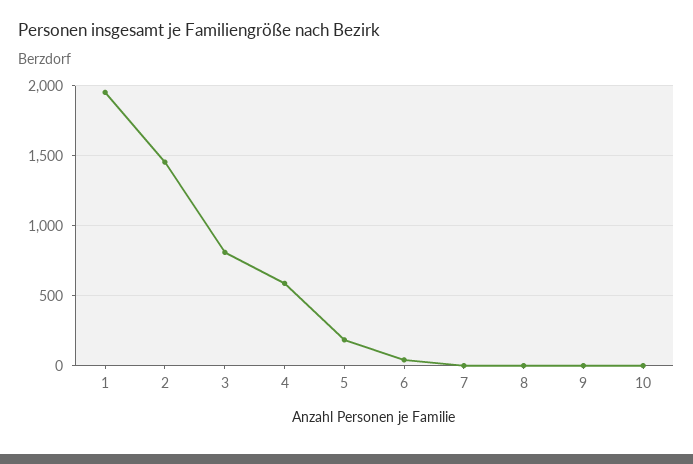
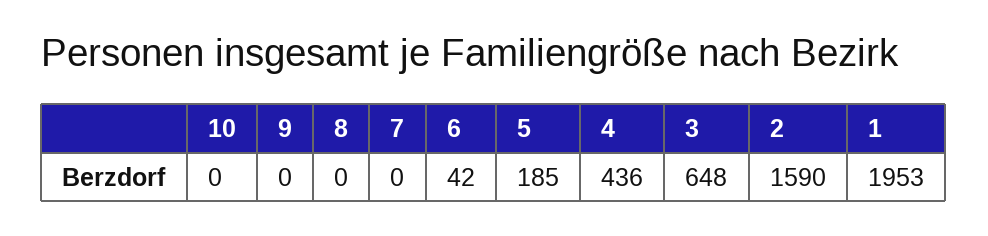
  {
    "1": 1953,
-   "2": 1450,
+   "2": 1590,
-   "3": 800,
+   "3": 648,
-   "4": 600,
+   "4": 436,
    "5": 185,
    "6": 42,
    "7": 0,
    "8": 0,
    "9": 0,
    "10": 0
  }

